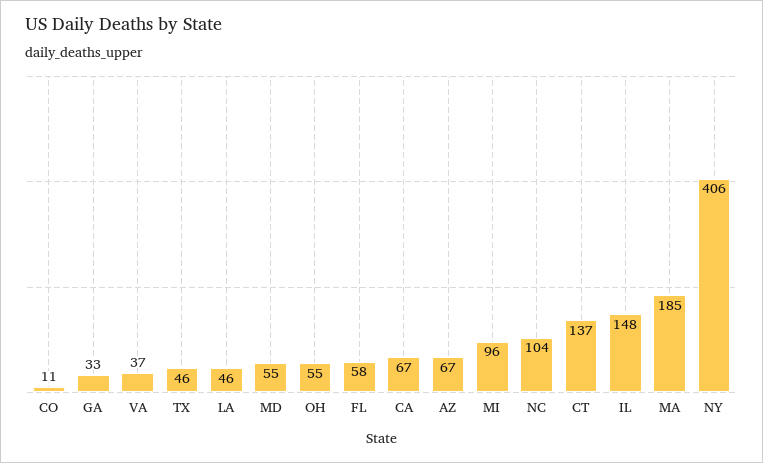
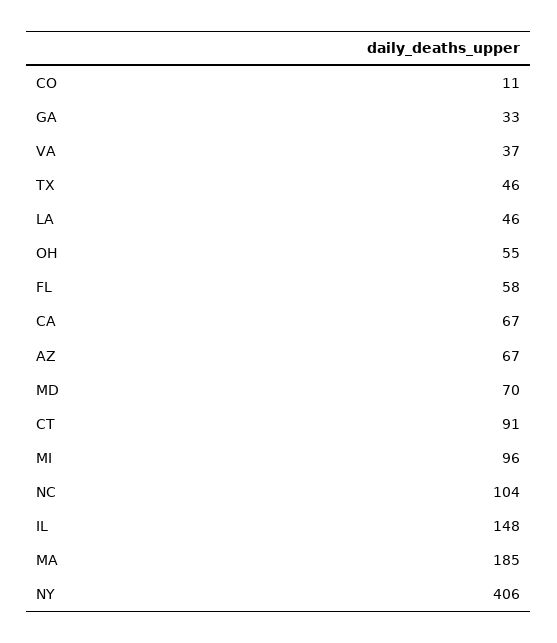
  {
    "CO": 11,
    "GA": 33,
    "VA": 37,
    "TX": 46,
    "LA": 46,
-   "MD": 55,
+   "MD": 70,
    "OH": 55,
    "FL": 58,
    "CA": 67,
    "AZ": 67,
    "MI": 96,
    "NC": 104,
-   "CT": 137,
+   "CT": 91,
    "IL": 148,
    "MA": 185,
    "NY": 406
  }

